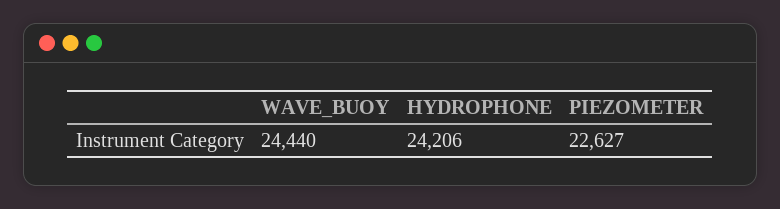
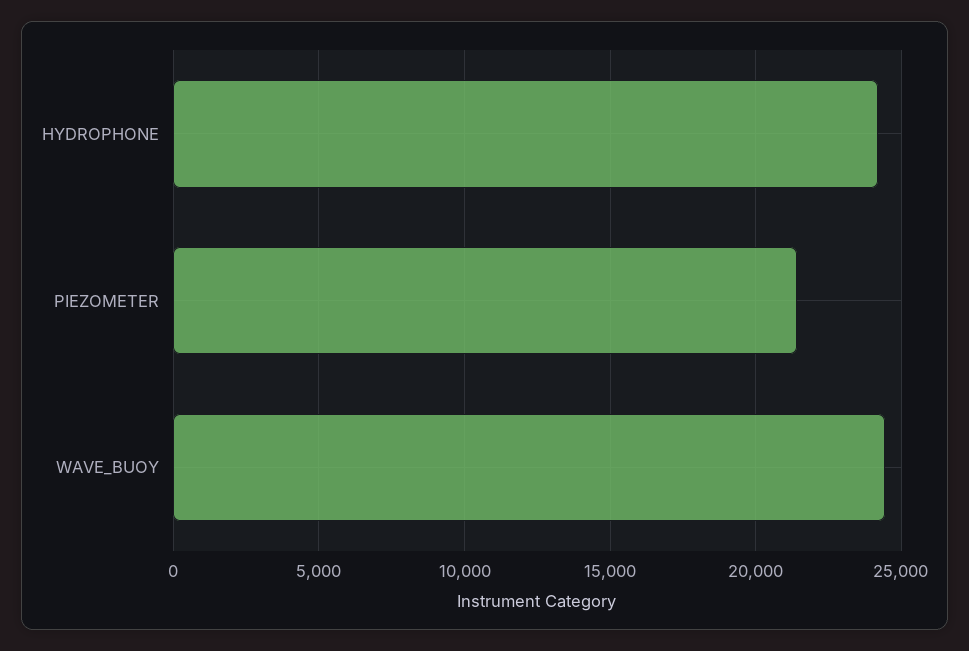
  {
    "WAVE_BUOY": 24440,
    "HYDROPHONE": 24206,
-   "PIEZOMETER": 22627
+   "PIEZOMETER": 21500
  }

